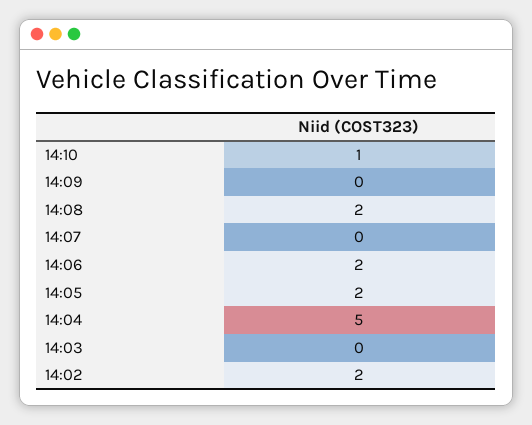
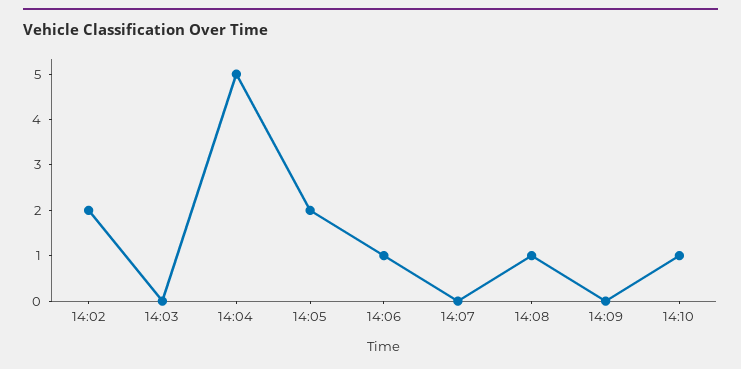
  {
    "14:10": 1,
    "14:09": 0,
-   "14:08": 2,
+   "14:08": 1,
    "14:07": 0,
-   "14:06": 2,
+   "14:06": 1,
    "14:05": 2,
    "14:04": 5,
    "14:03": 0,
    "14:02": 2
  }

